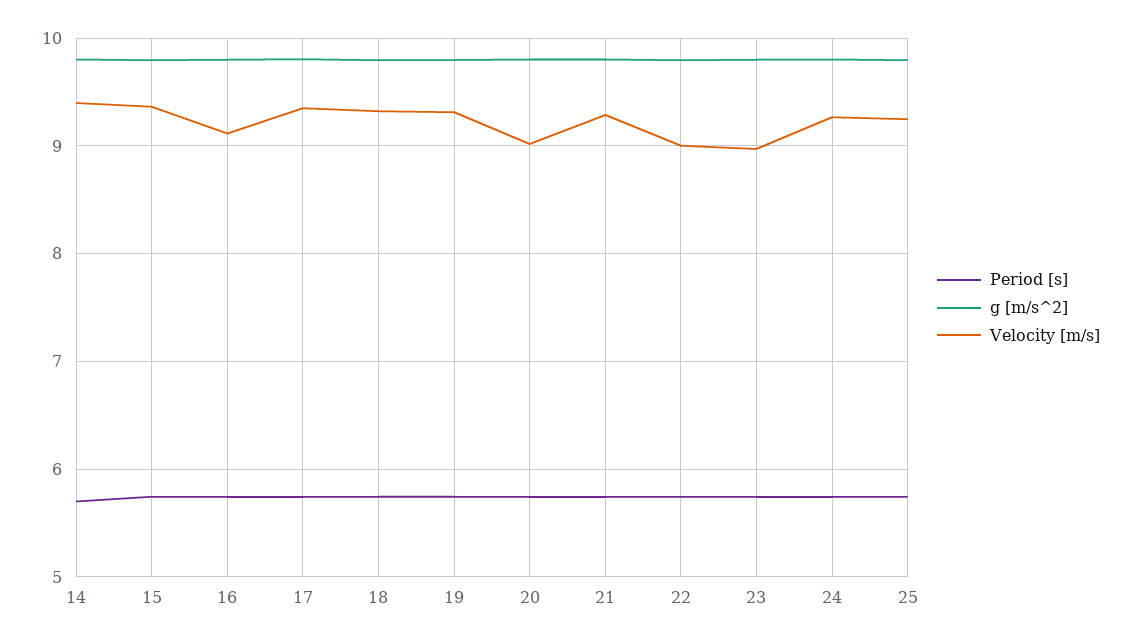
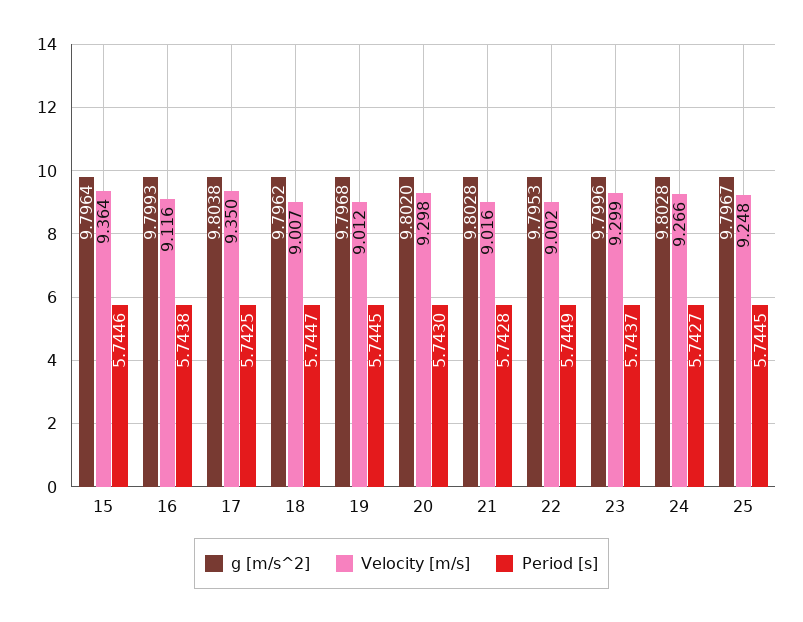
  {
    "Period [s]": {
-     "14": 5.7,
      "15": 5.7446,
      "16": 5.7438,
      "17": 5.7425,
      "18": 5.7447,
      "19": 5.7445,
      "20": 5.743,
      "21": 5.7428,
      "22": 5.7449,
      "23": 5.7437,
      "24": 5.7427,
      "25": 5.7445
    },
    "g [m/s^2]": {
-     "14": 9.8,
      "15": 9.7964,
      "16": 9.7993,
      "17": 9.8038,
      "18": 9.7962,
      "19": 9.7968,
      "20": 9.802,
      "21": 9.8028,
      "22": 9.7953,
      "23": 9.7996,
      "24": 9.8028,
      "25": 9.7967
    },
    "Velocity [m/s]": {
-     "14": 9.4,
      "15": 9.364,
      "16": 9.116,
      "17": 9.35,
-     "18": 9.3,
+     "18": 9.007,
-     "19": 9.3,
+     "19": 9.012,
-     "20": 9,
+     "20": 9.298,
-     "21": 9.3,
+     "21": 9.016,
      "22": 9.002,
-     "23": 9,
+     "23": 9.299,
      "24": 9.266,
      "25": 9.248
    }
  }

